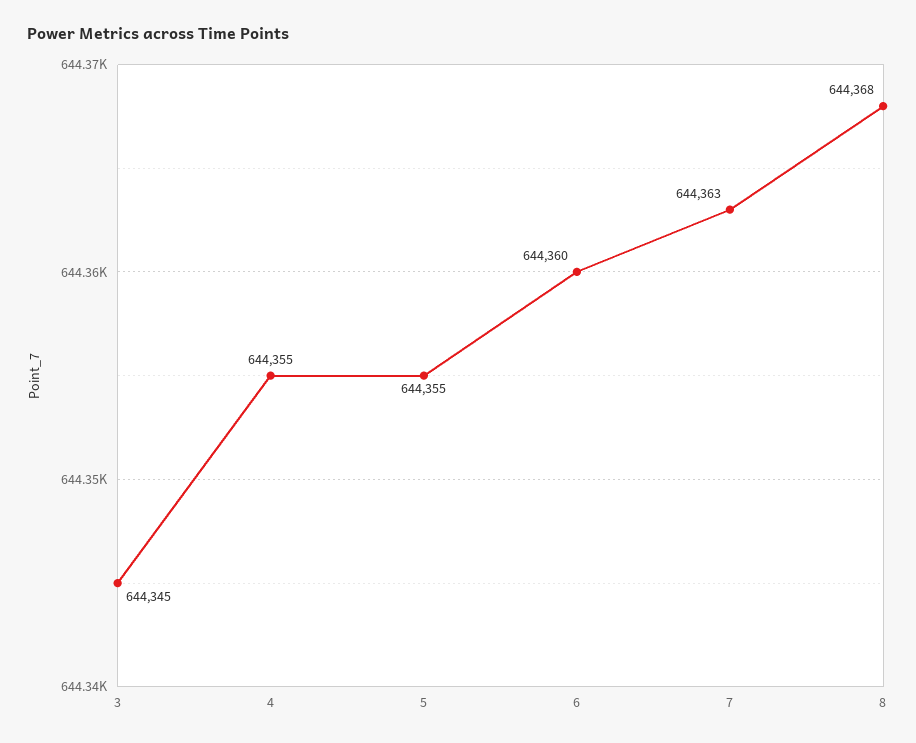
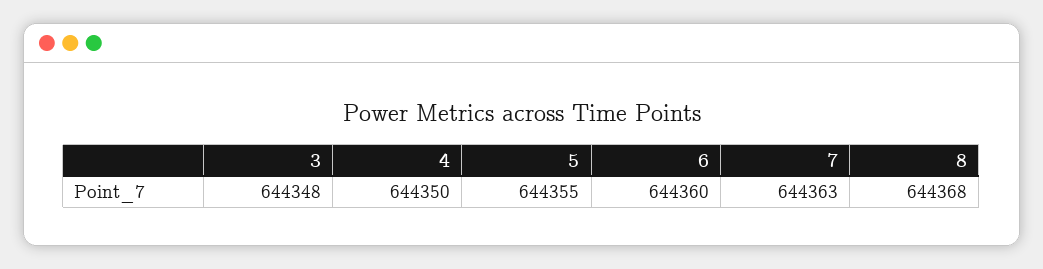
  {
-   "3": 644345,
+   "3": 644348,
-   "4": 644355,
+   "4": 644350,
    "5": 644355,
    "6": 644360,
    "7": 644363,
    "8": 644368
  }

